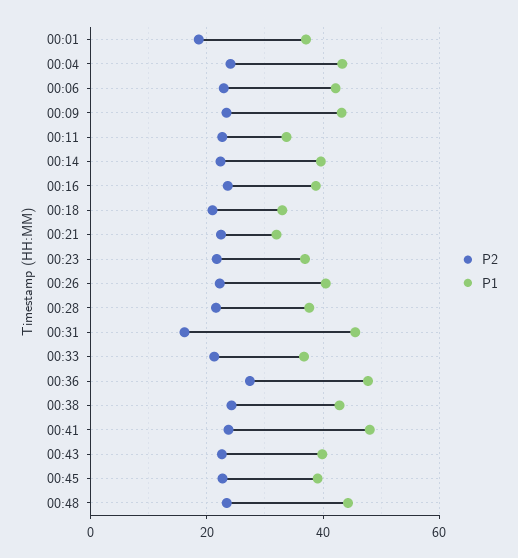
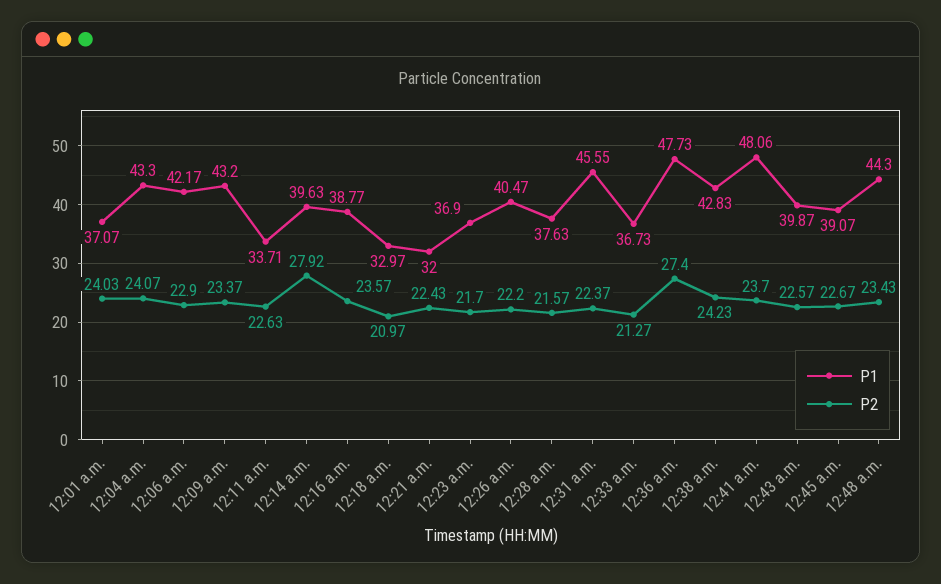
  {
    "P2": {
-     "00:01": 18,
+     "00:01": 24.03,
      "00:04": 24.07,
      "00:06": 22.9,
      "00:09": 23.37,
      "00:11": 22.63,
-     "00:14": 22,
+     "00:14": 27.92,
      "00:16": 23.57,
      "00:18": 20.97,
      "00:21": 22.43,
      "00:23": 21.7,
      "00:26": 22.2,
      "00:28": 21.57,
-     "00:31": 16,
+     "00:31": 22.37,
      "00:33": 21.27,
      "00:36": 27.4,
      "00:38": 24.23,
      "00:41": 23.7,
      "00:43": 22.57,
      "00:45": 22.67,
      "00:48": 23.43
    },
    "P1": {
      "00:01": 37.07,
      "00:04": 43.3,
      "00:06": 42.17,
      "00:09": 43.2,
      "00:11": 33.71,
      "00:14": 39.63,
      "00:16": 38.77,
      "00:18": 32.97,
      "00:21": 32,
      "00:23": 36.9,
      "00:26": 40.47,
      "00:28": 37.63,
      "00:31": 45.55,
      "00:33": 36.73,
      "00:36": 47.73,
      "00:38": 42.83,
      "00:41": 48.06,
      "00:43": 39.87,
      "00:45": 39.07,
      "00:48": 44.3
    }
  }

